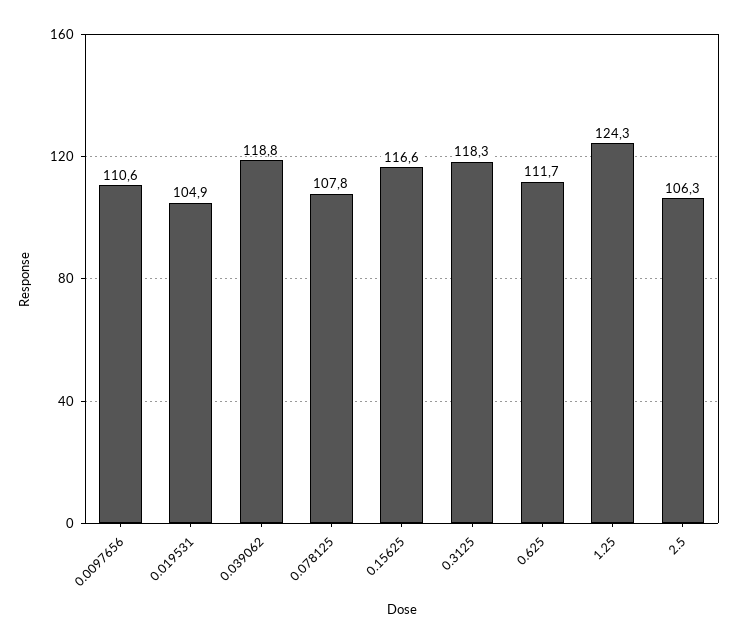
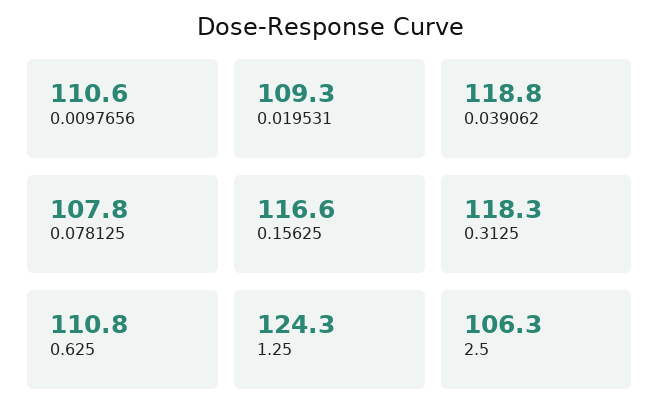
  {
    "0.0097656": 110.6,
-   "0.019531": 104.9,
+   "0.019531": 109.3,
    "0.039062": 118.8,
    "0.078125": 107.8,
    "0.15625": 116.6,
    "0.3125": 118.3,
-   "0.625": 111.7,
+   "0.625": 110.8,
    "1.25": 124.3,
    "2.5": 106.3
  }

